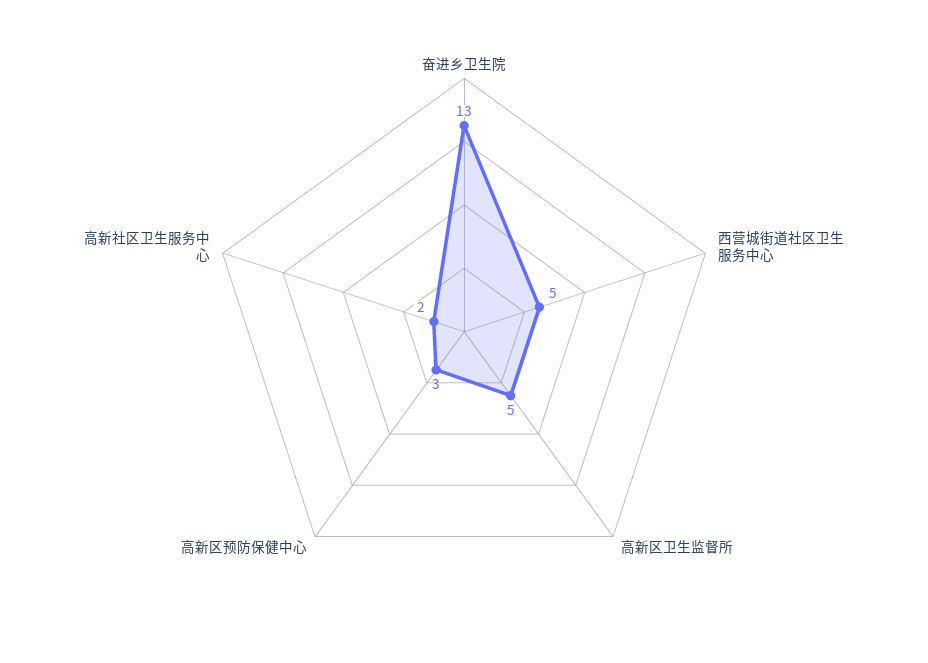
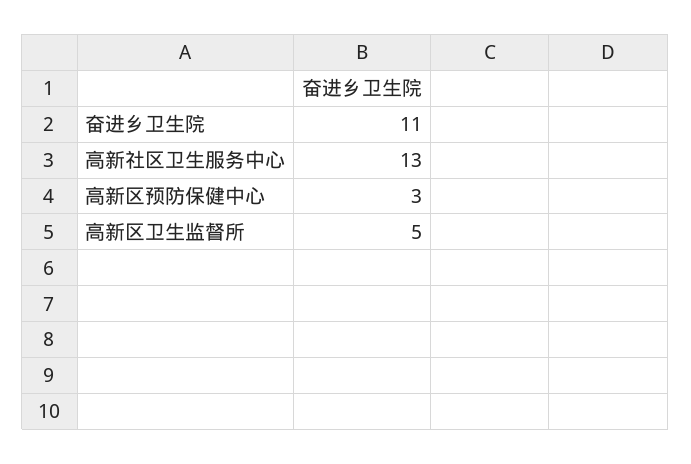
  {
-   "奋进乡卫生院": 13,
+   "奋进乡卫生院": 11,
-   "西营城街道社区卫生服务中心": 5,
    "高新区卫生监督所": 5,
    "高新区预防保健中心": 3,
-   "高新社区卫生服务中心": 2
+   "高新社区卫生服务中心": 13
  }

